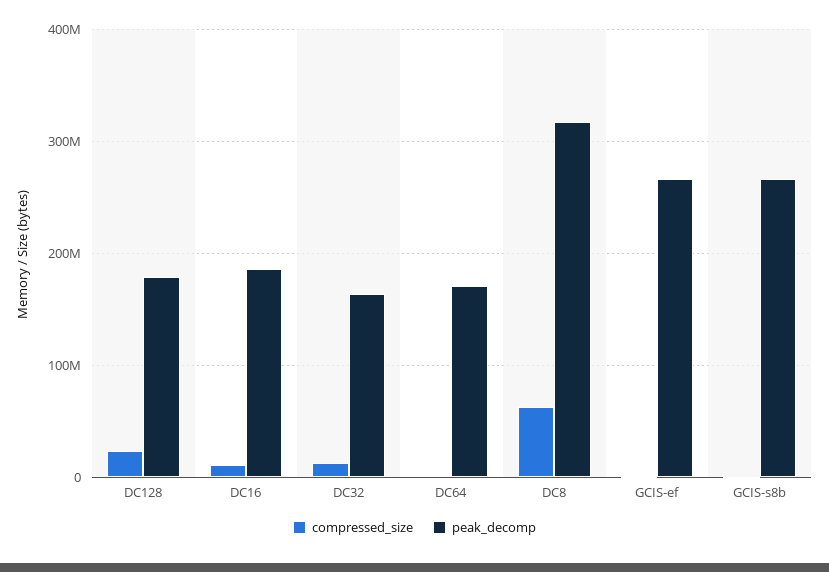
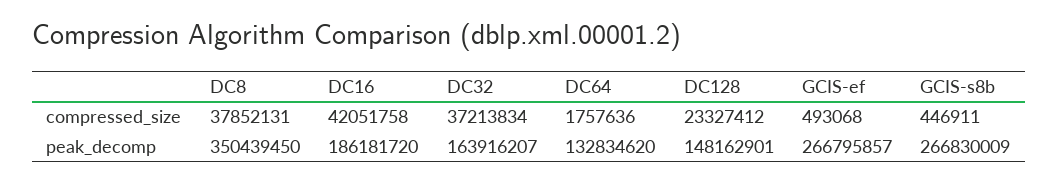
  {
    "compressed_size": {
      "DC128": 23327412,
-     "DC16": 10000000,
+     "DC16": 42051758,
-     "DC32": 10000000,
+     "DC32": 37213834,
      "DC64": 1757636,
-     "DC8": 60000000,
+     "DC8": 37852131,
      "GCIS-ef": 493068,
      "GCIS-s8b": 446911
    },
    "peak_decomp": {
-     "DC128": 180000000,
+     "DC128": 148162901,
      "DC16": 186181720,
      "DC32": 163916207,
-     "DC64": 170000000,
+     "DC64": 132834620,
-     "DC8": 320000000,
+     "DC8": 350439450,
      "GCIS-ef": 266795857,
      "GCIS-s8b": 266830009
    }
  }

